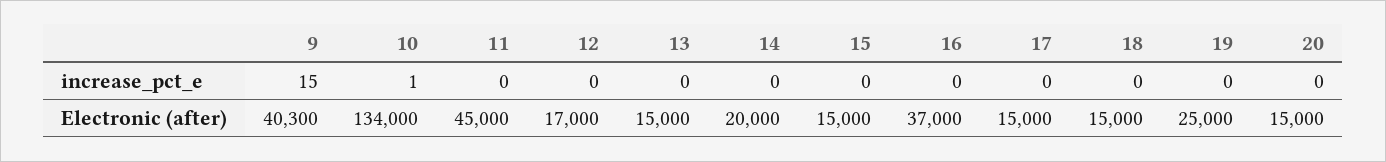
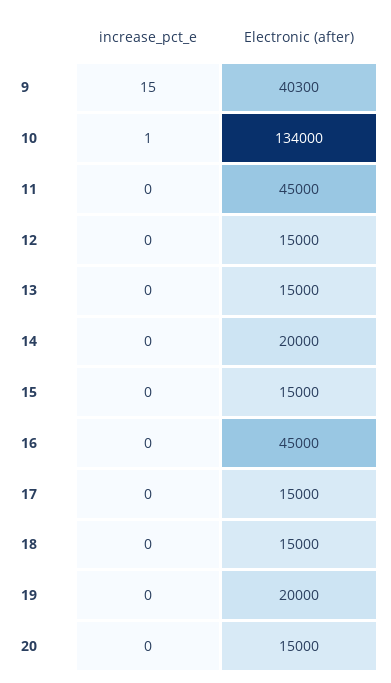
  {
    "9": {
      "increase_pct_e": 15,
      "Electronic (after)": 40300
    },
    "10": {
      "increase_pct_e": 1,
      "Electronic (after)": 134000
    },
    "11": {
      "increase_pct_e": 0,
      "Electronic (after)": 45000
    },
    "12": {
      "increase_pct_e": 0,
-     "Electronic (after)": 17000
+     "Electronic (after)": 15000
    },
    "13": {
      "increase_pct_e": 0,
      "Electronic (after)": 15000
    },
    "14": {
      "increase_pct_e": 0,
      "Electronic (after)": 20000
    },
    "15": {
      "increase_pct_e": 0,
      "Electronic (after)": 15000
    },
    "16": {
      "increase_pct_e": 0,
-     "Electronic (after)": 37000
+     "Electronic (after)": 45000
    },
    "17": {
      "increase_pct_e": 0,
      "Electronic (after)": 15000
    },
    "18": {
      "increase_pct_e": 0,
      "Electronic (after)": 15000
    },
    "19": {
      "increase_pct_e": 0,
-     "Electronic (after)": 25000
+     "Electronic (after)": 20000
    },
    "20": {
      "increase_pct_e": 0,
      "Electronic (after)": 15000
    }
  }

